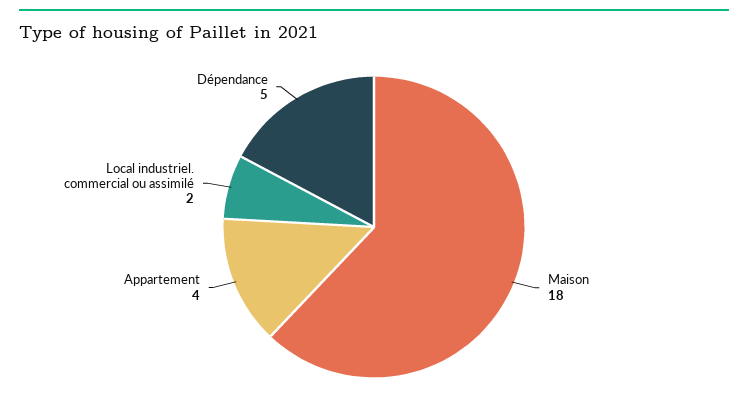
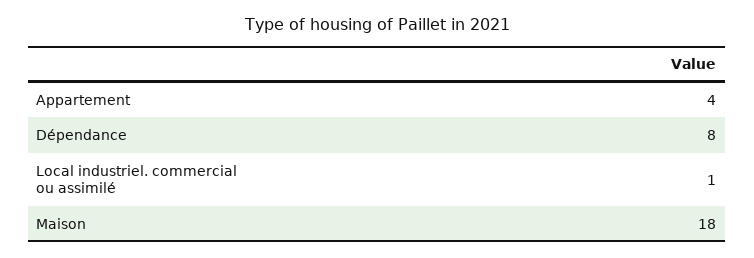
  {
    "Maison": 18,
    "Appartement": 4,
-   "Local industriel. commercial ou assimilé": 2,
+   "Local industriel. commercial ou assimilé": 1,
-   "Dépendance": 5
+   "Dépendance": 8
  }

